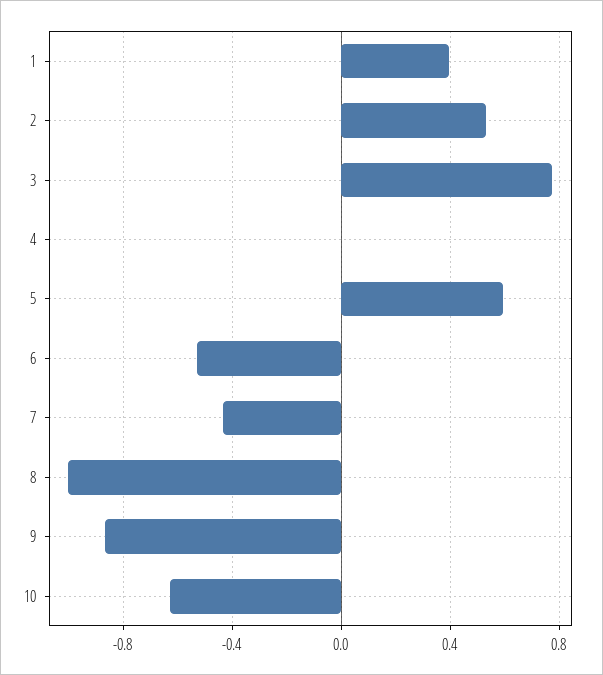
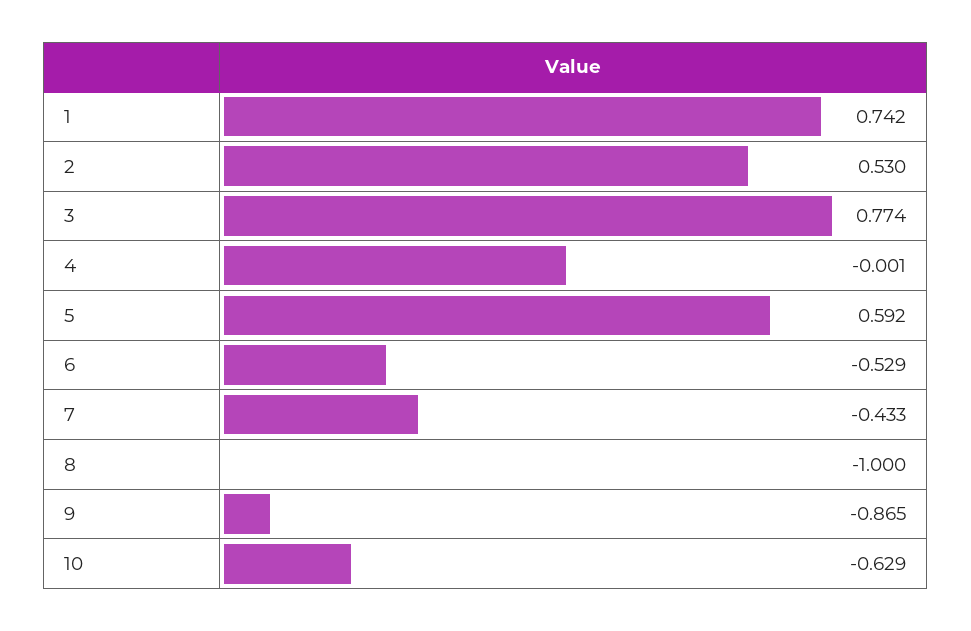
  {
-   "1": 0.4,
+   "1": 0.742,
    "2": 0.53,
    "3": 0.774,
    "4": -0.001,
    "5": 0.592,
    "6": -0.529,
    "7": -0.433,
    "8": -1,
    "9": -0.865,
    "10": -0.629
  }

